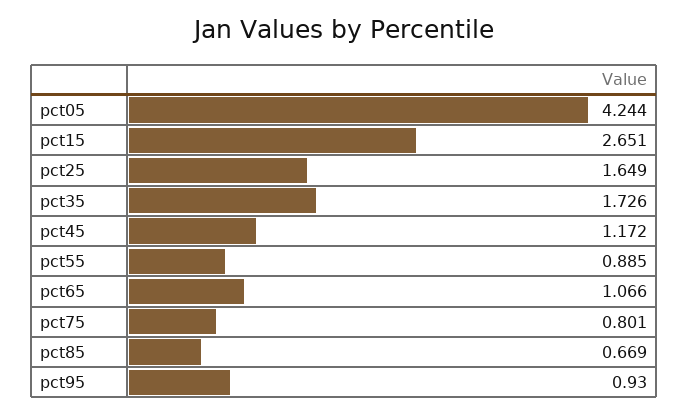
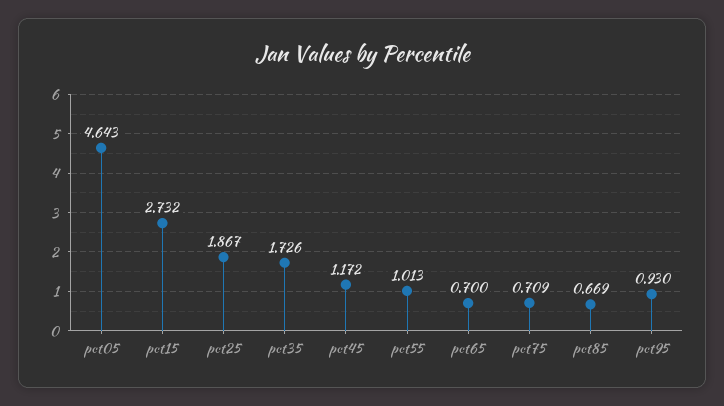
  {
-   "pct05": 4.244,
+   "pct05": 4.643,
-   "pct15": 2.651,
+   "pct15": 2.732,
-   "pct25": 1.649,
+   "pct25": 1.867,
    "pct35": 1.726,
    "pct45": 1.172,
-   "pct55": 0.885,
+   "pct55": 1.013,
-   "pct65": 1.066,
+   "pct65": 0.7,
-   "pct75": 0.801,
+   "pct75": 0.709,
    "pct85": 0.669,
    "pct95": 0.93
  }

